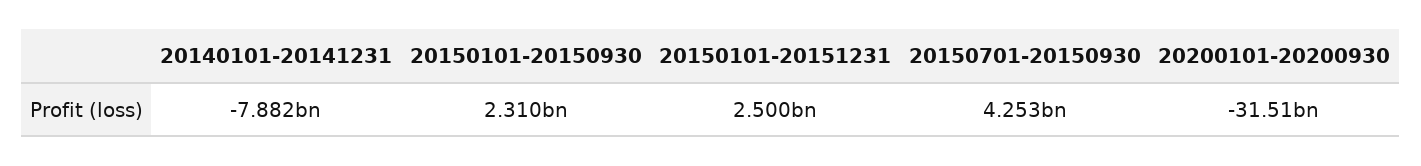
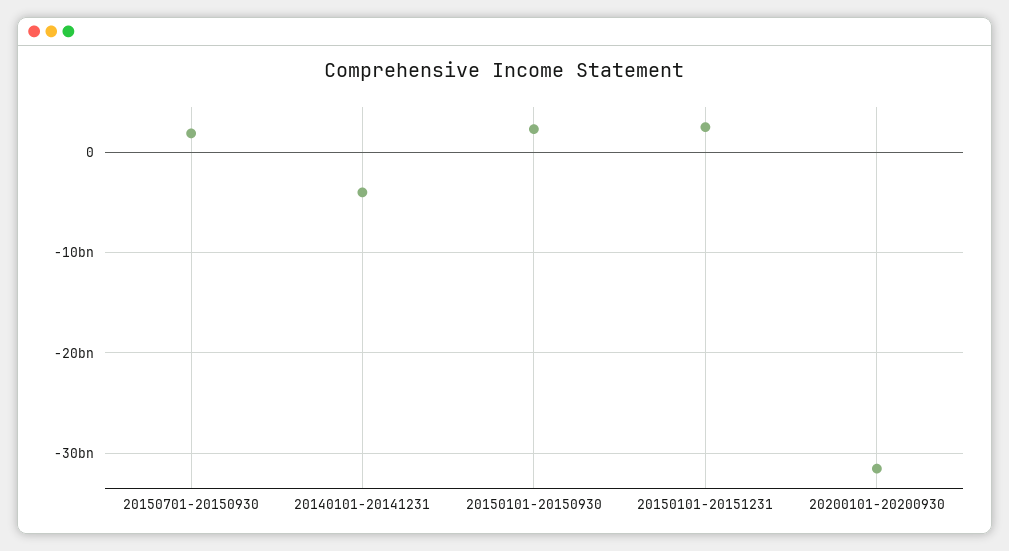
  {
-   "20140101-20141231": -7882000000,
+   "20140101-20141231": -4000000000,
    "20150101-20150930": 2310000000,
    "20150101-20151231": 2500000000,
-   "20150701-20150930": 4253000000,
+   "20150701-20150930": 2000000000,
    "20200101-20200930": -31510000000
  }

